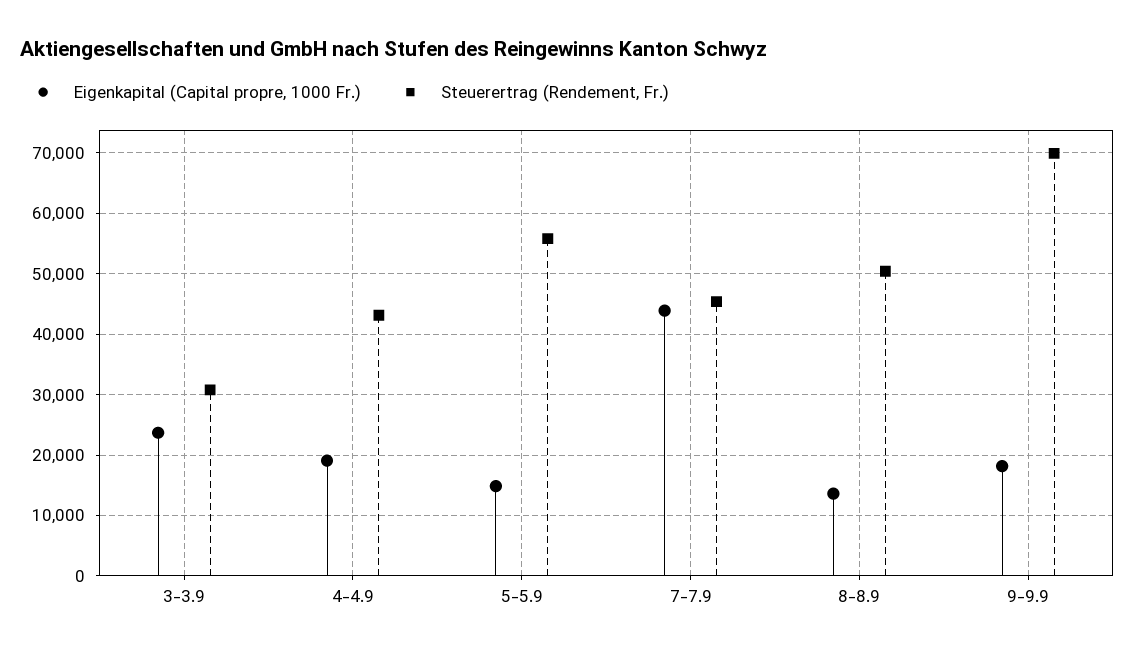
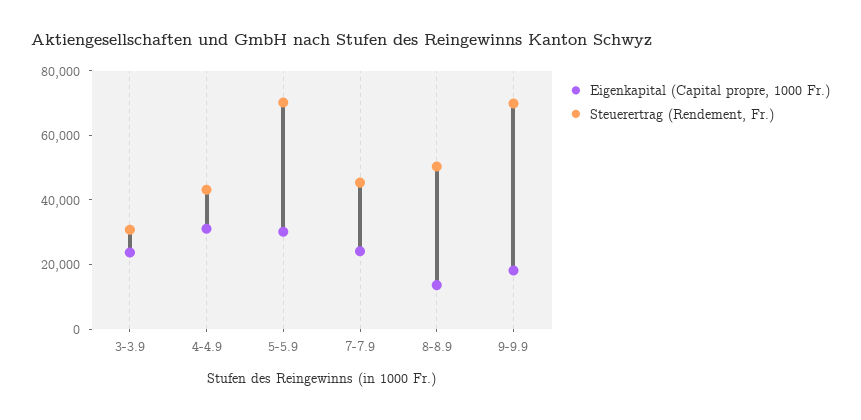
  {
    "Eigenkapital (Capital propre, 1000 Fr.)": {
      "3-3.9": 24000,
-     "4-4.9": 19000,
+     "4-4.9": 30000,
-     "5-5.9": 15000,
+     "5-5.9": 30000,
-     "7-7.9": 44000,
+     "7-7.9": 25000,
      "8-8.9": 14000,
      "9-9.9": 18000
    },
    "Steuerertrag (Rendement, Fr.)": {
      "3-3.9": 31000,
      "4-4.9": 43000,
-     "5-5.9": 56000,
+     "5-5.9": 70000,
      "7-7.9": 45000,
      "8-8.9": 50000,
      "9-9.9": 70000
    }
  }

